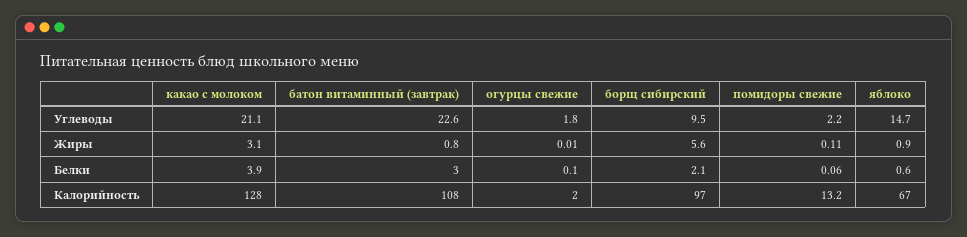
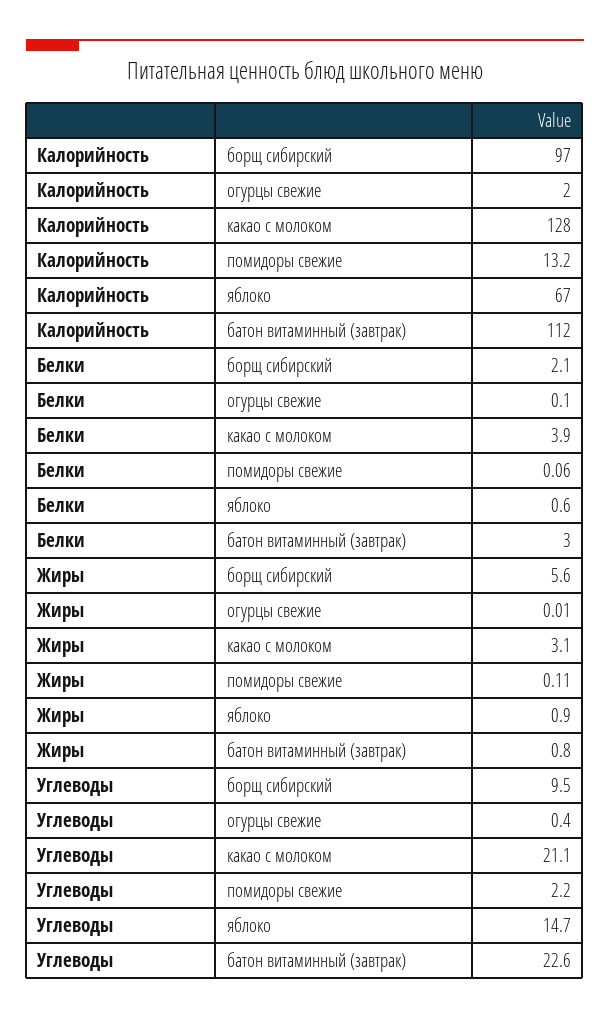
  {
    "какао с молоком": {
      "Углеводы": 21.1,
      "Жиры": 3.1,
      "Белки": 3.9,
      "Калорийность": 128
    },
    "батон витаминный (завтрак)": {
      "Углеводы": 22.6,
      "Жиры": 0.8,
      "Белки": 3,
-     "Калорийность": 108
+     "Калорийность": 112
    },
    "огурцы свежие": {
-     "Углеводы": 1.8,
+     "Углеводы": 0.4,
      "Жиры": 0.01,
      "Белки": 0.1,
      "Калорийность": 2
    },
    "борщ сибирский": {
      "Углеводы": 9.5,
      "Жиры": 5.6,
      "Белки": 2.1,
      "Калорийность": 97
    },
    "помидоры свежие": {
      "Углеводы": 2.2,
      "Жиры": 0.11,
      "Белки": 0.06,
      "Калорийность": 13.2
    },
    "яблоко": {
      "Углеводы": 14.7,
      "Жиры": 0.9,
      "Белки": 0.6,
      "Калорийность": 67
    }
  }

